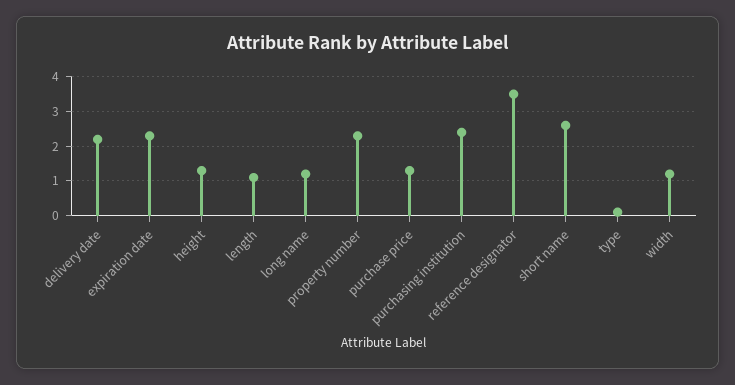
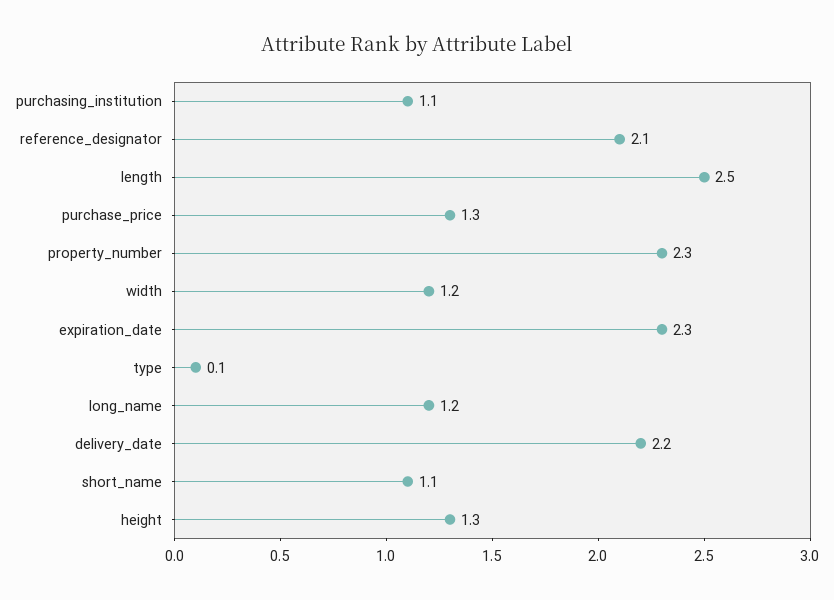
  {
    "delivery date": 2.2,
    "expiration date": 2.3,
    "height": 1.3,
-   "length": 1,
+   "length": 2.5,
    "long name": 1.2,
    "property number": 2.3,
    "purchase price": 1.3,
-   "purchasing institution": 2.5,
+   "purchasing institution": 1.1,
-   "reference designator": 3.5,
+   "reference designator": 2.1,
-   "short name": 2.5,
+   "short name": 1.1,
    "type": 0.1,
    "width": 1.2
  }

